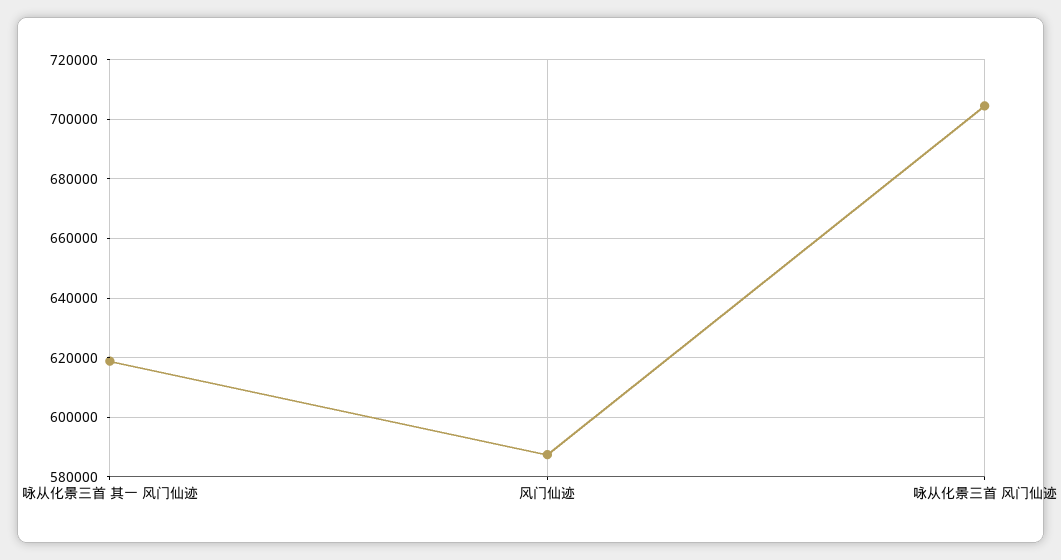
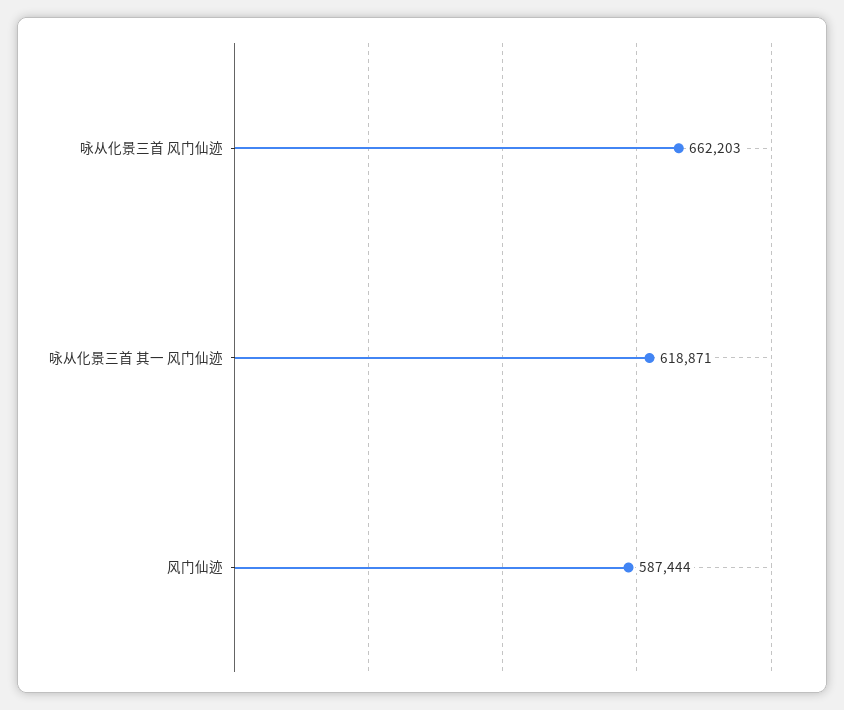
  {
    "咏从化景三首 其一 风门仙迹": 618871,
    "风门仙迹": 587444,
-   "咏从化景三首 风门仙迹": 705000
+   "咏从化景三首 风门仙迹": 662203
  }

